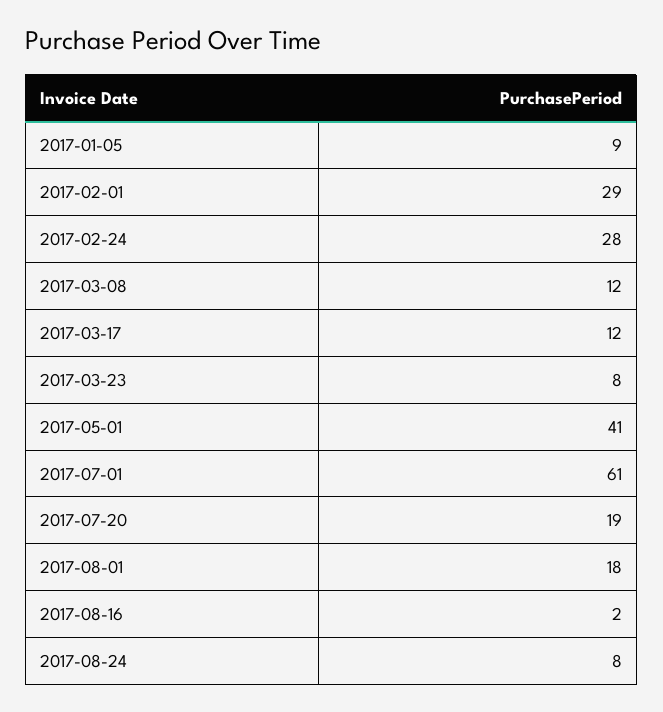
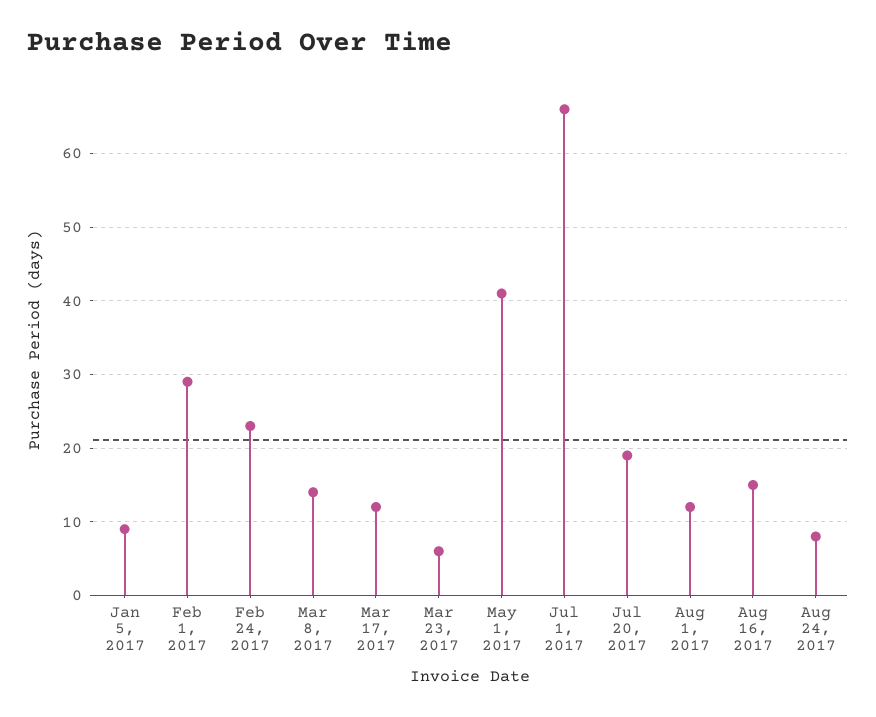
  {
    "2017-01-05": 9,
    "2017-02-01": 29,
-   "2017-02-24": 28,
+   "2017-02-24": 23,
-   "2017-03-08": 12,
+   "2017-03-08": 14,
    "2017-03-17": 12,
-   "2017-03-23": 8,
+   "2017-03-23": 6,
    "2017-05-01": 41,
-   "2017-07-01": 61,
+   "2017-07-01": 66,
    "2017-07-20": 19,
-   "2017-08-01": 18,
+   "2017-08-01": 12,
-   "2017-08-16": 2,
+   "2017-08-16": 15,
    "2017-08-24": 8
  }

